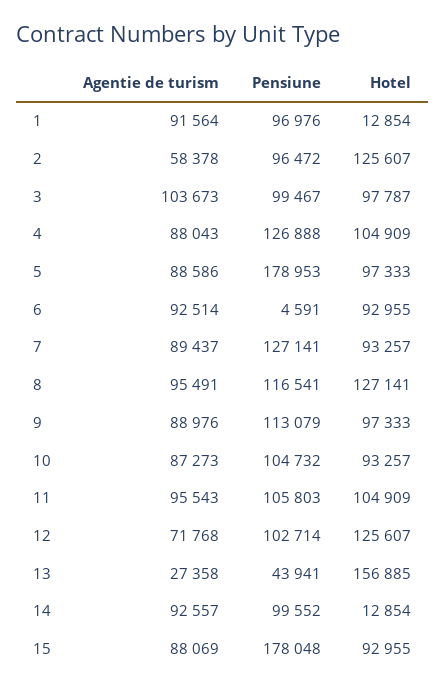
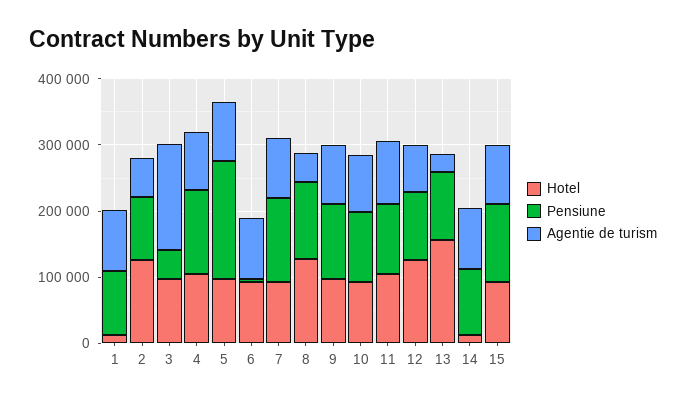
  {
    "Agentie de turism": {
      "1": 91564,
      "2": 58378,
-     "3": 103673,
+     "3": 160000,
      "4": 88043,
      "5": 88586,
      "6": 92514,
      "7": 89437,
-     "8": 95491,
+     "8": 40000,
      "9": 88976,
      "10": 87273,
      "11": 95543,
      "12": 71768,
      "13": 27358,
      "14": 92557,
      "15": 88069
    },
    "Pensiune": {
      "1": 96976,
      "2": 96472,
-     "3": 99467,
+     "3": 40000,
      "4": 126888,
      "5": 178953,
      "6": 4591,
      "7": 127141,
      "8": 116541,
      "9": 113079,
      "10": 104732,
      "11": 105803,
      "12": 102714,
-     "13": 43941,
+     "13": 100000,
      "14": 99552,
-     "15": 178048
+     "15": 120000
    },
    "Hotel": {
      "1": 12854,
      "2": 125607,
      "3": 97787,
      "4": 104909,
      "5": 97333,
      "6": 92955,
      "7": 93257,
      "8": 127141,
      "9": 97333,
      "10": 93257,
      "11": 104909,
      "12": 125607,
      "13": 156885,
      "14": 12854,
      "15": 92955
    }
  }

